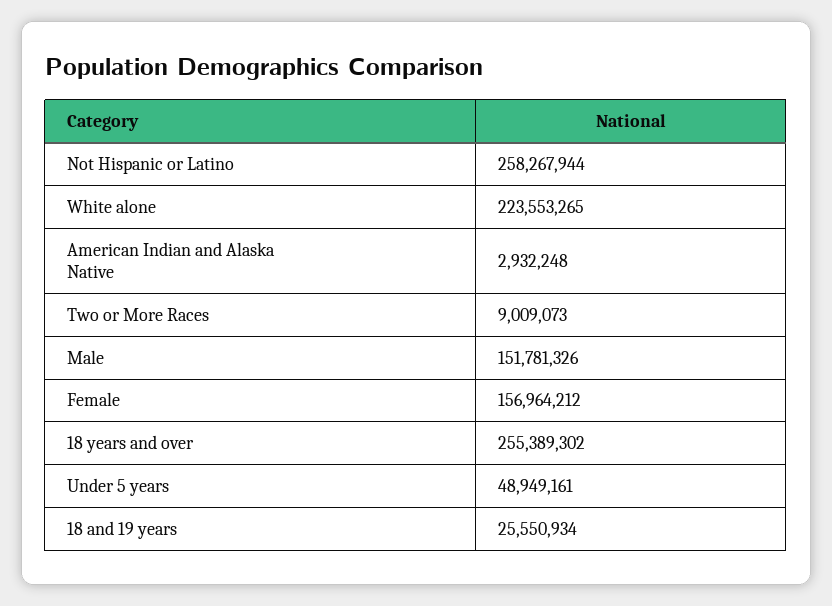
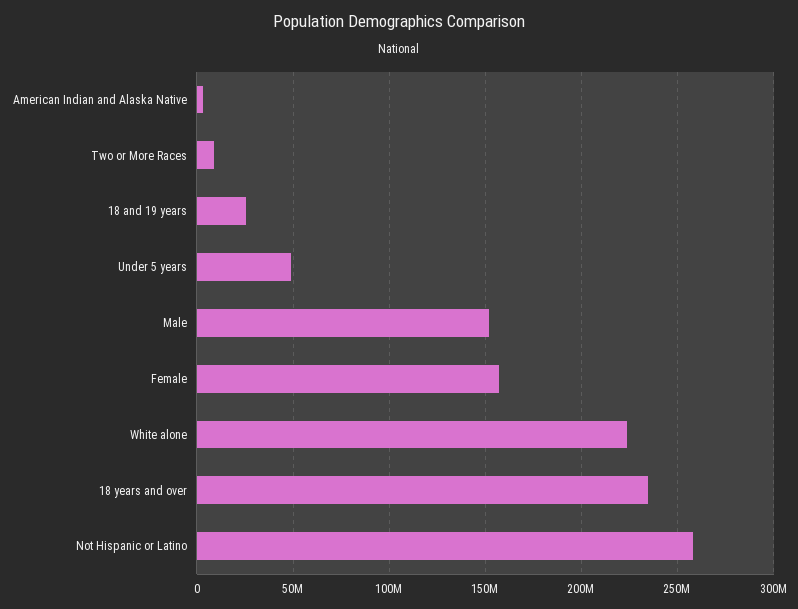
  {
    "Not Hispanic or Latino": 258267944,
    "White alone": 223553265,
    "American Indian and Alaska Native": 2932248,
    "Two or More Races": 9009073,
    "Male": 151781326,
    "Female": 156964212,
-   "18 years and over": 255389302,
+   "18 years and over": 235000000,
    "Under 5 years": 48949161,
    "18 and 19 years": 25550934
  }

